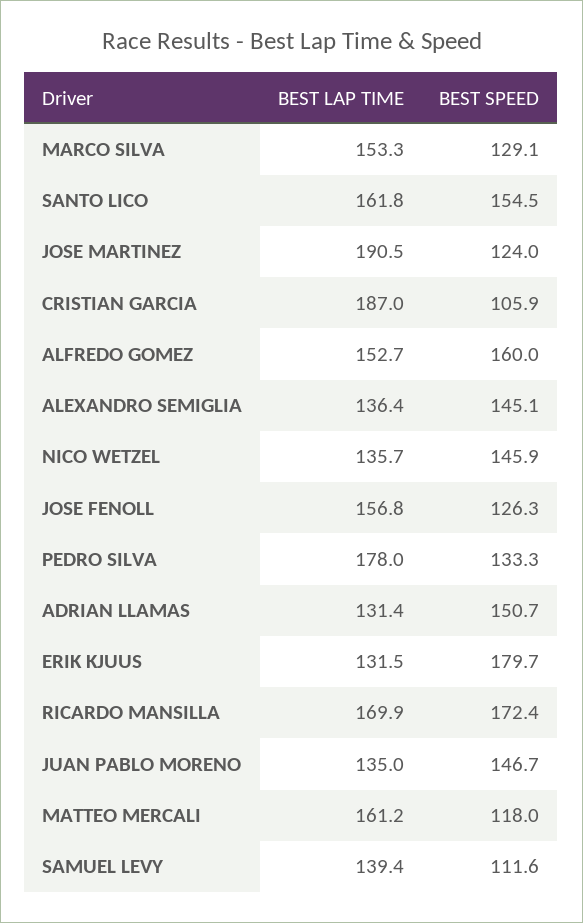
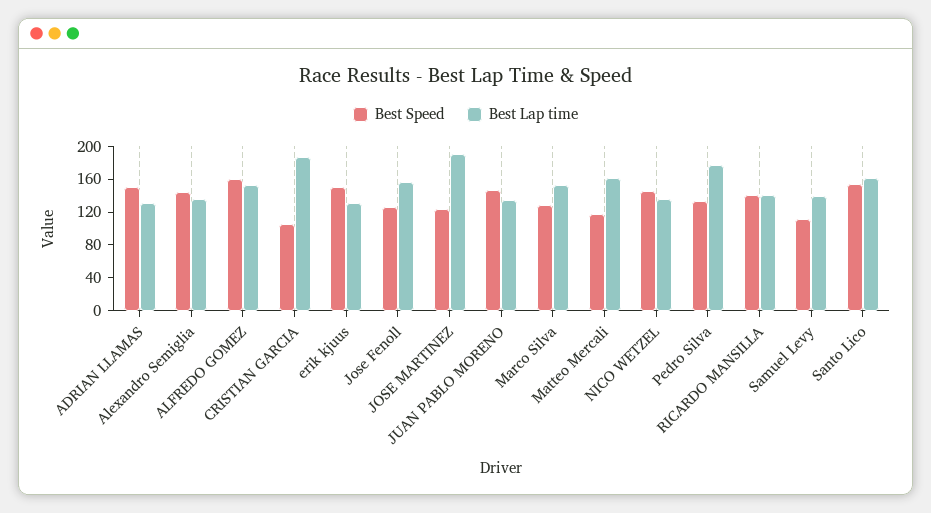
  {
    "BEST LAP TIME": {
      "MARCO SILVA": 153.3,
      "SANTO LICO": 161.8,
      "JOSE MARTINEZ": 190.5,
      "CRISTIAN GARCIA": 187,
      "ALFREDO GOMEZ": 152.7,
      "ALEXANDRO SEMIGLIA": 136.4,
      "NICO WETZEL": 135.7,
      "JOSE FENOLL": 156.8,
      "PEDRO SILVA": 178,
      "ADRIAN LLAMAS": 131.4,
      "ERIK KJUUS": 131.5,
-     "RICARDO MANSILLA": 169.9,
+     "RICARDO MANSILLA": 140,
      "JUAN PABLO MORENO": 135,
      "MATTEO MERCALI": 161.2,
      "SAMUEL LEVY": 139.4
    },
    "BEST SPEED": {
      "MARCO SILVA": 129.1,
      "SANTO LICO": 154.5,
      "JOSE MARTINEZ": 124,
      "CRISTIAN GARCIA": 105.9,
      "ALFREDO GOMEZ": 160,
      "ALEXANDRO SEMIGLIA": 145.1,
      "NICO WETZEL": 145.9,
      "JOSE FENOLL": 126.3,
      "PEDRO SILVA": 133.3,
      "ADRIAN LLAMAS": 150.7,
-     "ERIK KJUUS": 179.7,
+     "ERIK KJUUS": 150,
-     "RICARDO MANSILLA": 172.4,
+     "RICARDO MANSILLA": 140,
      "JUAN PABLO MORENO": 146.7,
      "MATTEO MERCALI": 118,
      "SAMUEL LEVY": 111.6
    }
  }

